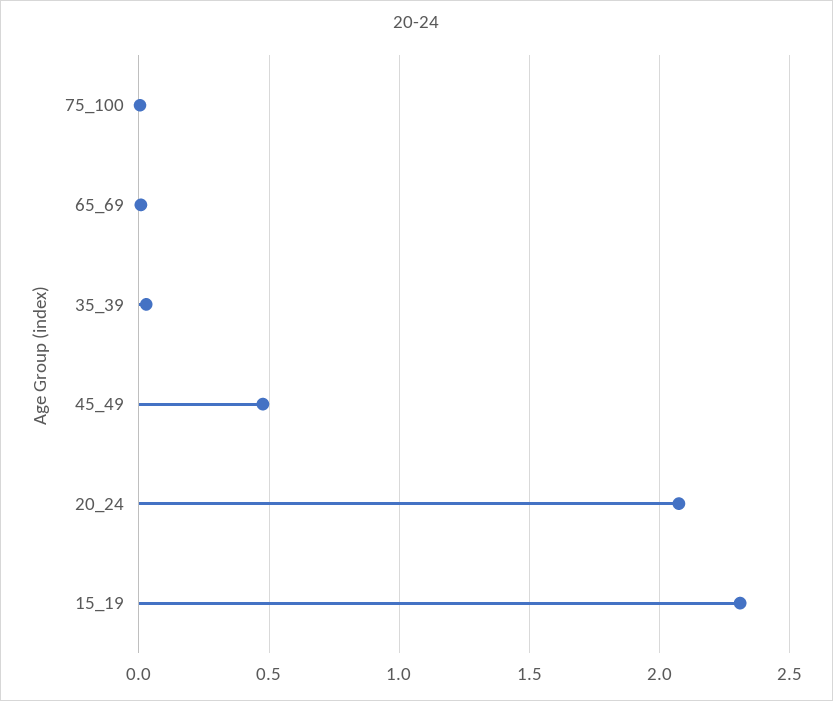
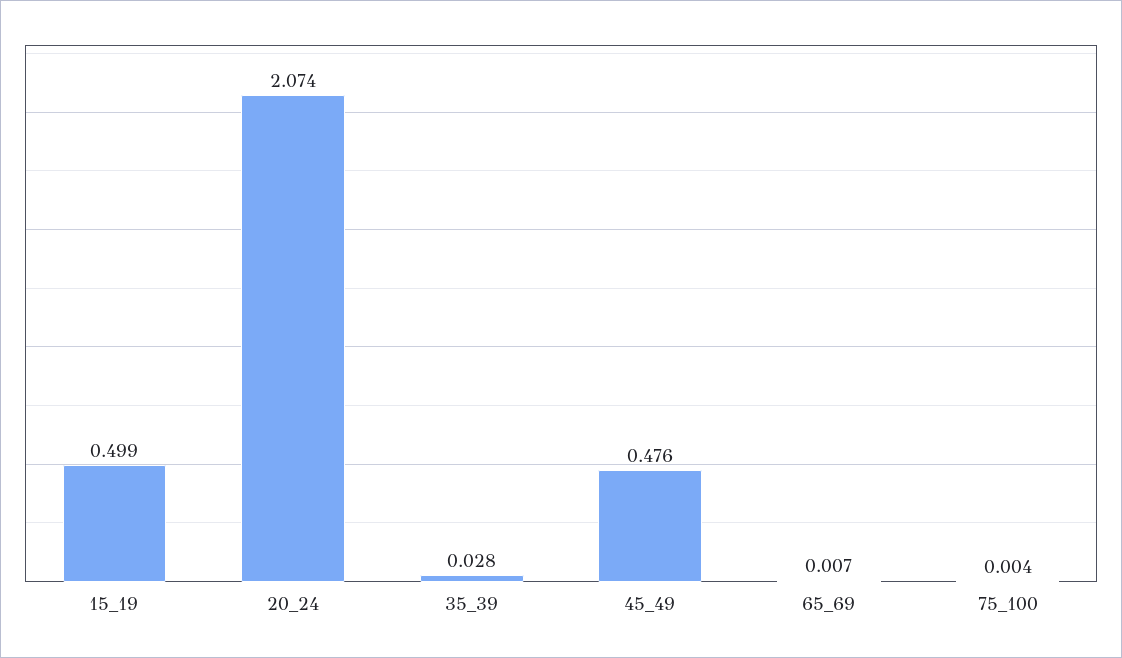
  {
    "75_100": 0.004,
    "65_69": 0.007,
    "35_39": 0.028,
    "45_49": 0.476,
    "20_24": 2.074,
-   "15_19": 2.3
+   "15_19": 0.499
  }

